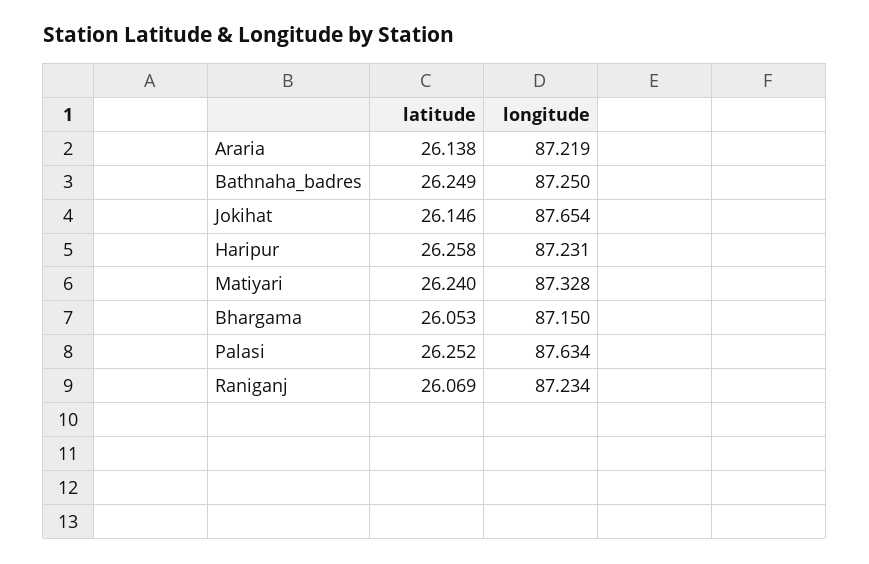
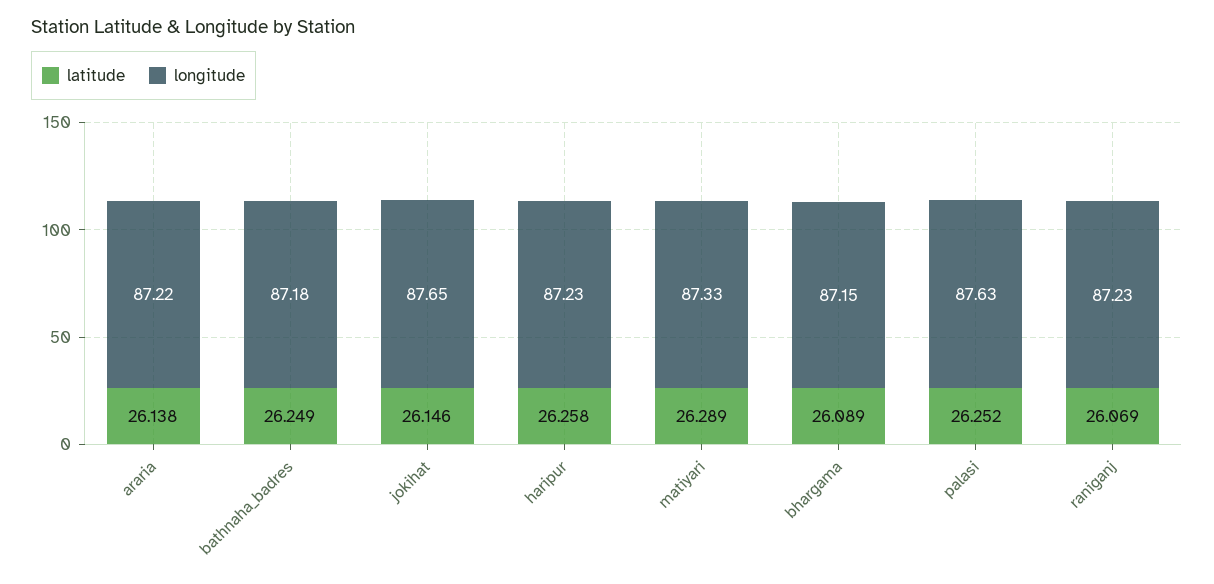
  {
    "latitude": {
      "Araria": 26.138,
      "Bathnaha_badres": 26.249,
      "Jokihat": 26.146,
      "Haripur": 26.258,
-     "Matiyari": 26.24,
+     "Matiyari": 26.289,
-     "Bhargama": 26.053,
+     "Bhargama": 26.089,
      "Palasi": 26.252,
      "Raniganj": 26.069
    },
    "longitude": {
      "Araria": 87.219,
-     "Bathnaha_badres": 87.25,
+     "Bathnaha_badres": 87.18,
      "Jokihat": 87.654,
      "Haripur": 87.231,
      "Matiyari": 87.328,
      "Bhargama": 87.15,
      "Palasi": 87.634,
      "Raniganj": 87.234
    }
  }

